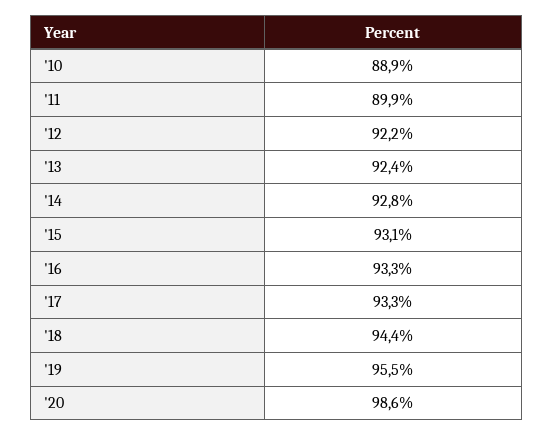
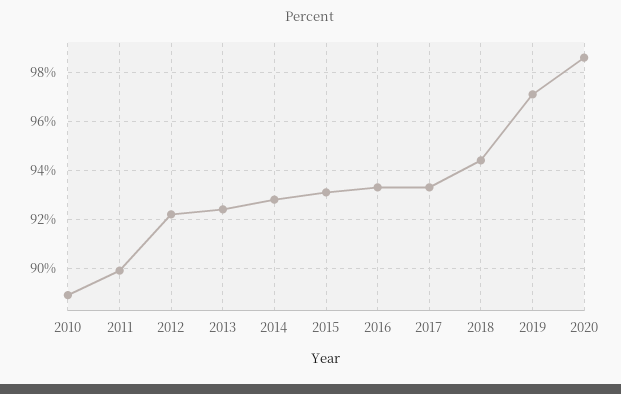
  {
    "'10": 88.9,
    "'11": 89.9,
    "'12": 92.2,
    "'13": 92.4,
    "'14": 92.8,
    "'15": 93.1,
    "'16": 93.3,
    "'17": 93.3,
    "'18": 94.4,
-   "'19": 95.5,
+   "'19": 97,
    "'20": 98.6
  }

